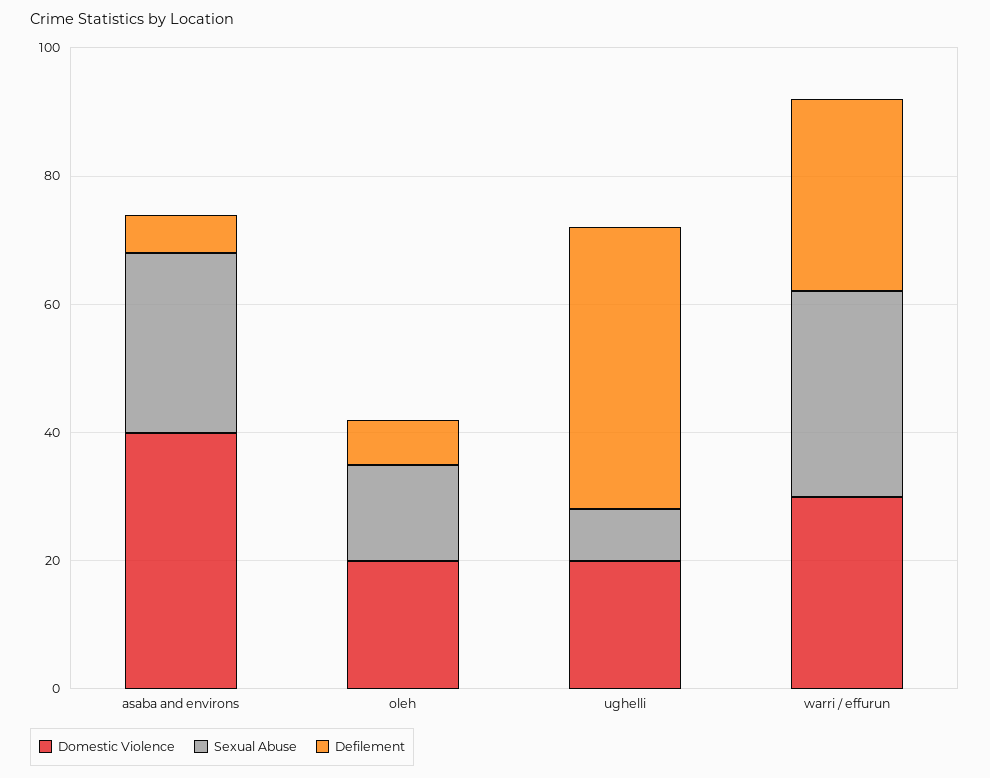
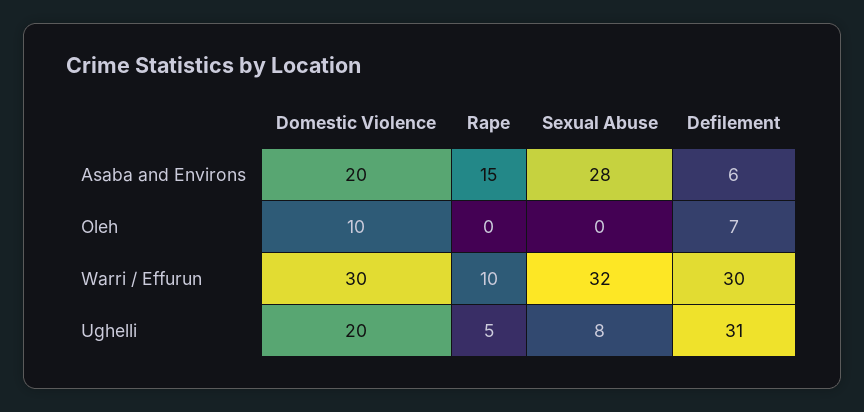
  {
    "Domestic Violence": {
-     "asaba and environs": 40,
+     "asaba and environs": 20,
-     "oleh": 20,
+     "oleh": 10,
      "ughelli": 20,
      "warri / effurun": 30
    },
    "Sexual Abuse": {
      "asaba and environs": 28,
-     "oleh": 15,
+     "oleh": 0,
      "ughelli": 8,
      "warri / effurun": 32
    },
    "Defilement": {
      "asaba and environs": 6,
      "oleh": 7,
-     "ughelli": 45,
+     "ughelli": 31,
      "warri / effurun": 30
-   }
+   },
+   "Rape": {
+     "asaba and environs": 15,
+     "oleh": 0,
+     "warri / effurun": 10,
+     "ughelli": 5
+   }
  }

